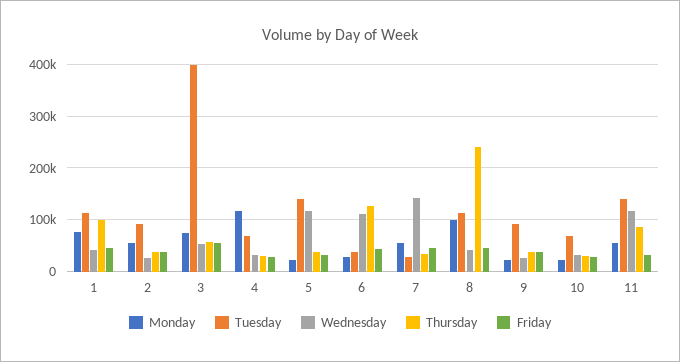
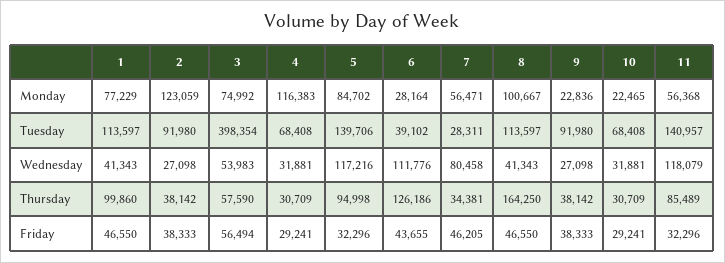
  {
    "Monday": {
      "1": 77229,
-     "2": 60000,
+     "2": 123059,
      "3": 74992,
      "4": 116383,
-     "5": 20000,
+     "5": 84702,
      "6": 28164,
      "7": 56471,
      "8": 100667,
      "9": 22836,
      "10": 22465,
      "11": 56368
    },
    "Tuesday": {
      "1": 113597,
      "2": 91980,
      "3": 398354,
      "4": 68408,
      "5": 139706,
      "6": 39102,
      "7": 28311,
      "8": 113597,
      "9": 91980,
      "10": 68408,
      "11": 140957
    },
    "Wednesday": {
      "1": 41343,
      "2": 27098,
      "3": 53983,
      "4": 31881,
      "5": 117216,
      "6": 111776,
-     "7": 140000,
+     "7": 80458,
      "8": 41343,
      "9": 27098,
      "10": 31881,
      "11": 118079
    },
    "Thursday": {
      "1": 99860,
      "2": 38142,
      "3": 57590,
      "4": 30709,
-     "5": 40000,
+     "5": 94998,
      "6": 126186,
      "7": 34381,
-     "8": 240000,
+     "8": 164250,
      "9": 38142,
      "10": 30709,
      "11": 85489
    },
    "Friday": {
      "1": 46550,
      "2": 38333,
      "3": 56494,
      "4": 29241,
      "5": 32296,
      "6": 43655,
      "7": 46205,
      "8": 46550,
      "9": 38333,
      "10": 29241,
      "11": 32296
    }
  }

